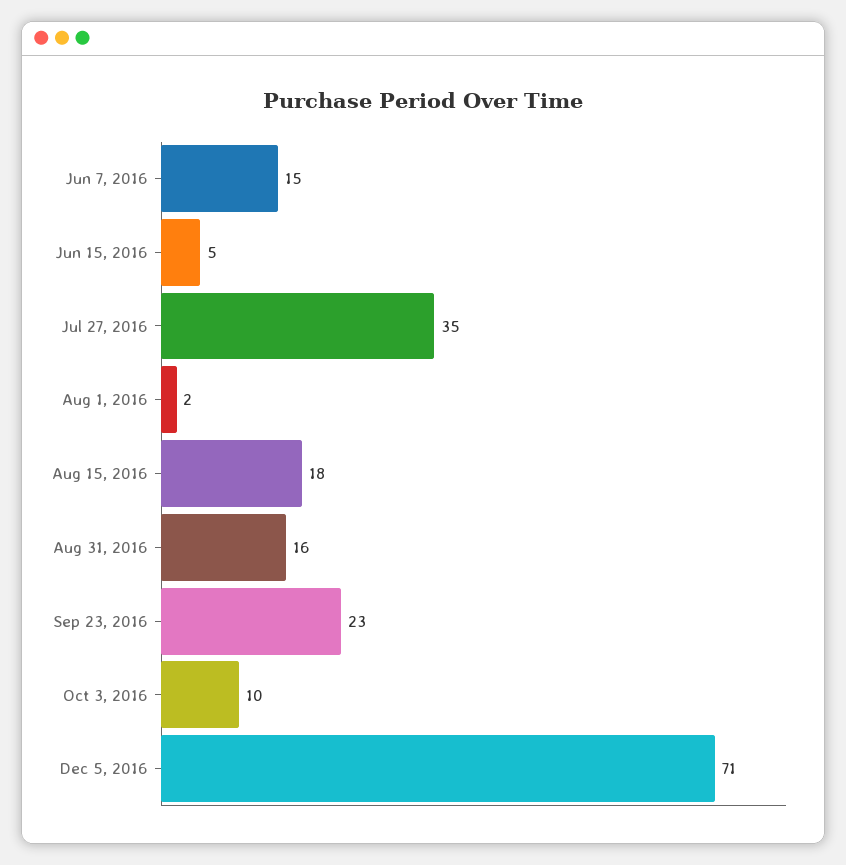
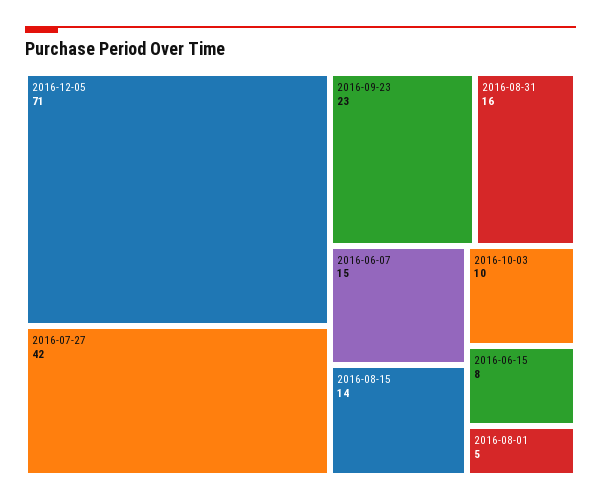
  {
    "Jun 7, 2016": 15,
-   "Jun 15, 2016": 5,
+   "Jun 15, 2016": 8,
-   "Jul 27, 2016": 35,
+   "Jul 27, 2016": 42,
-   "Aug 1, 2016": 2,
+   "Aug 1, 2016": 5,
-   "Aug 15, 2016": 18,
+   "Aug 15, 2016": 14,
    "Aug 31, 2016": 16,
    "Sep 23, 2016": 23,
    "Oct 3, 2016": 10,
    "Dec 5, 2016": 71
  }

